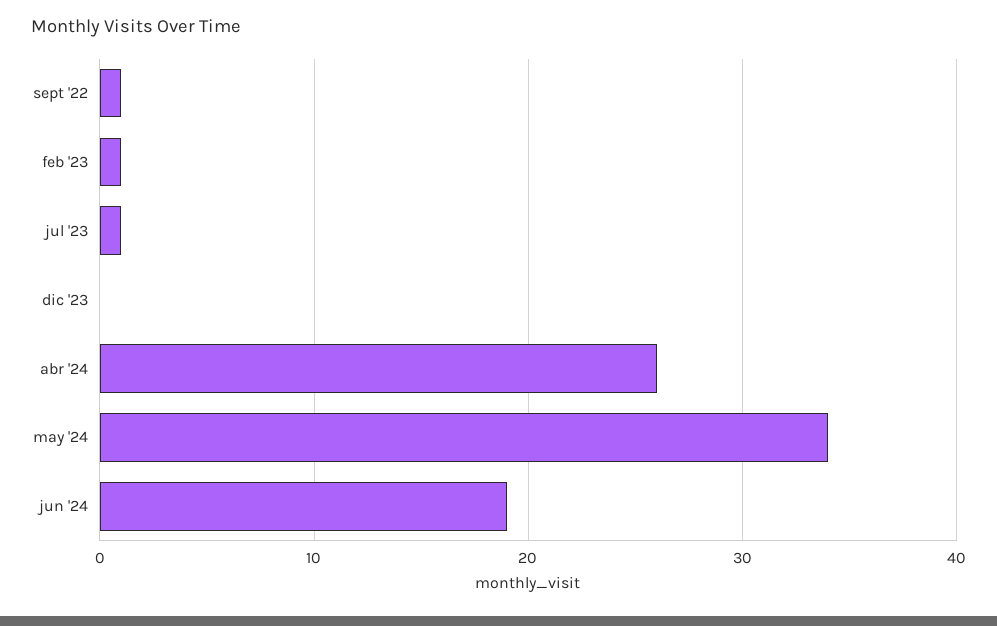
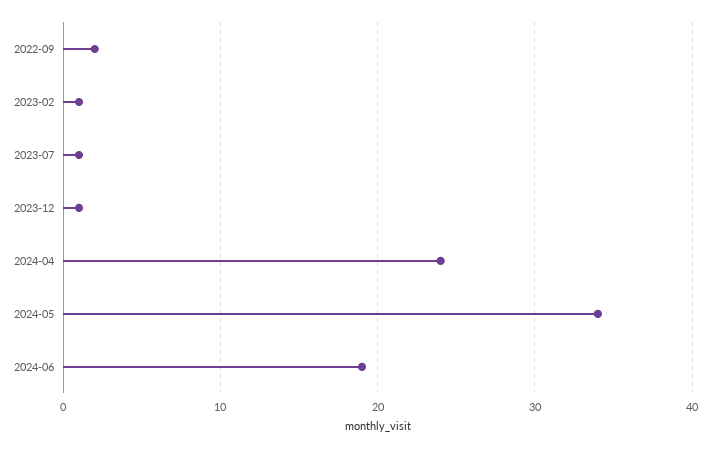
  {
-   "sept '22": 1,
+   "sept '22": 2,
    "feb '23": 1,
    "jul '23": 1,
-   "dic '23": 0,
+   "dic '23": 1,
-   "abr '24": 26,
+   "abr '24": 24,
    "may '24": 34,
    "jun '24": 19
  }

